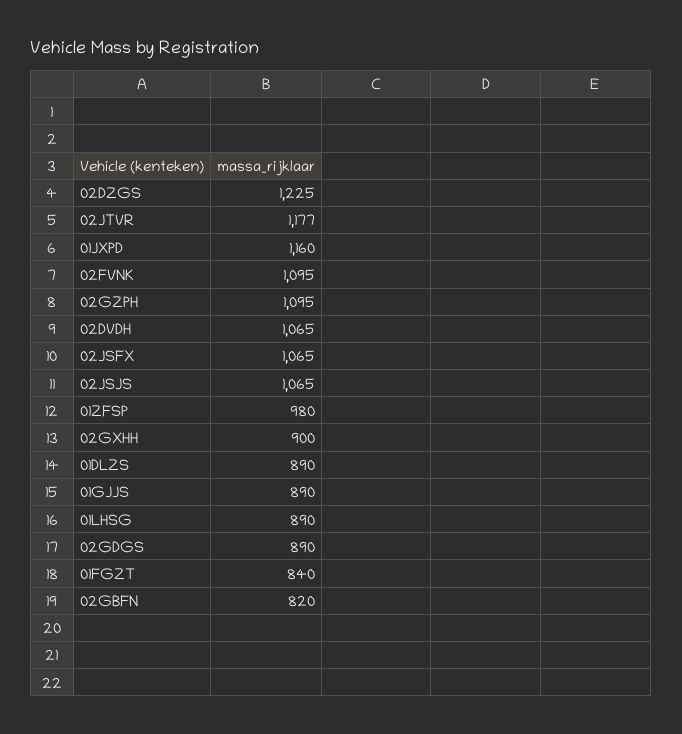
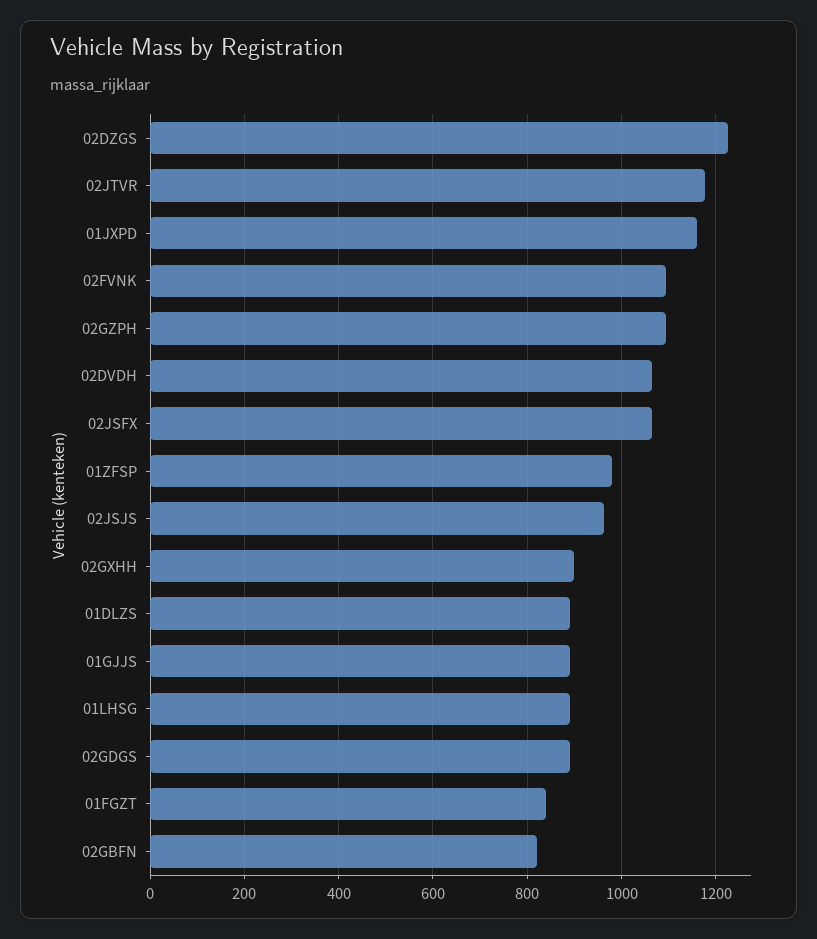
  {
    "02DZGS": 1225,
    "02JTVR": 1177,
    "01JXPD": 1160,
    "02FVNK": 1095,
    "02GZPH": 1095,
    "02DVDH": 1065,
    "02JSFX": 1065,
-   "02JSJS": 1065,
+   "02JSJS": 960,
    "01ZFSP": 980,
    "02GXHH": 900,
    "01DLZS": 890,
    "01GJJS": 890,
    "01LHSG": 890,
    "02GDGS": 890,
    "01FGZT": 840,
    "02GBFN": 820
  }

